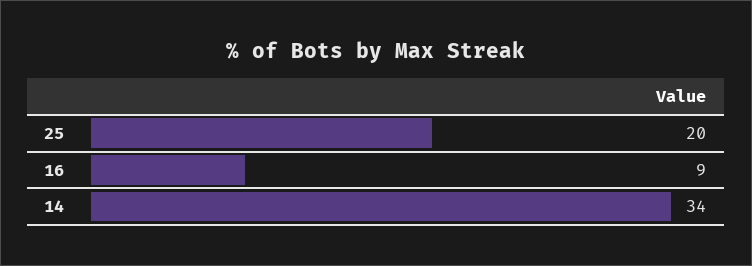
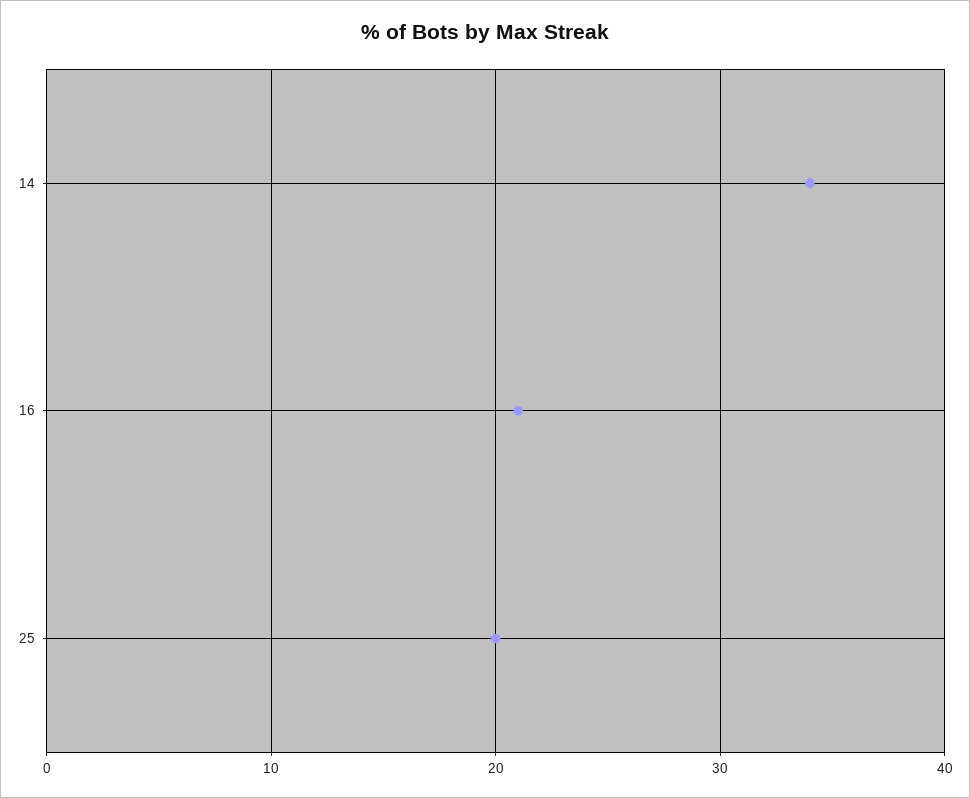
  {
    "25": 20,
-   "16": 9,
+   "16": 21,
    "14": 34
  }

